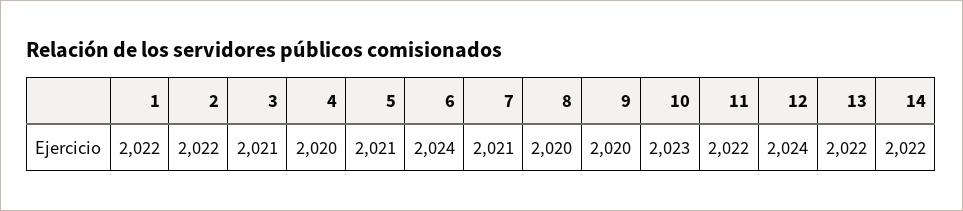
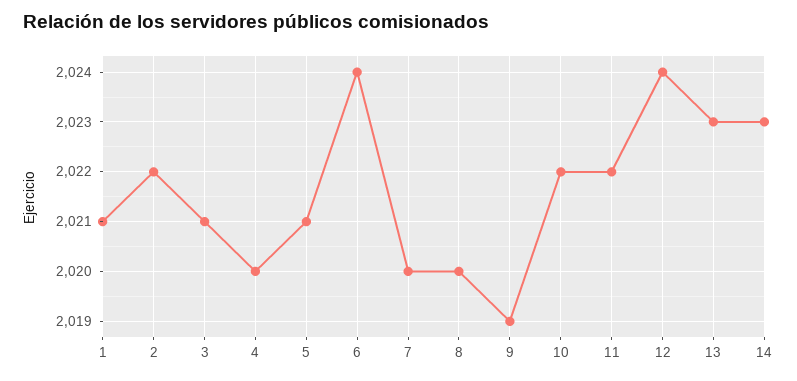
  {
-   "1": 2022,
+   "1": 2021,
    "2": 2022,
    "3": 2021,
    "4": 2020,
    "5": 2021,
    "6": 2024,
-   "7": 2021,
+   "7": 2020,
    "8": 2020,
-   "9": 2020,
+   "9": 2019,
-   "10": 2023,
+   "10": 2022,
    "11": 2022,
    "12": 2024,
-   "13": 2022,
+   "13": 2023,
-   "14": 2022
+   "14": 2023
  }

